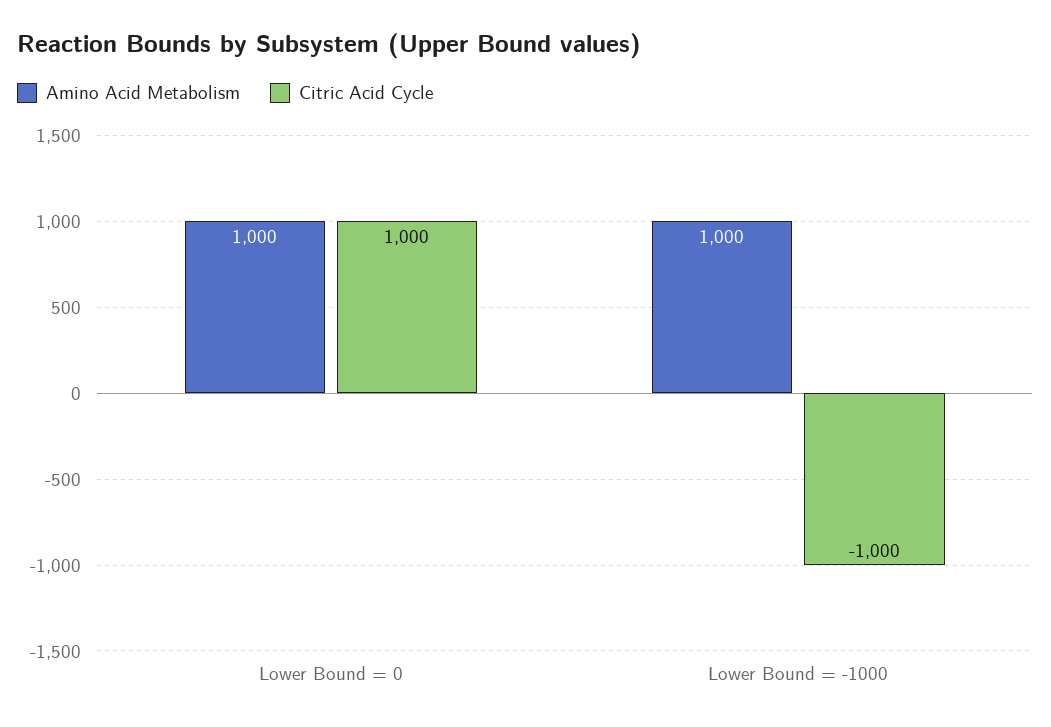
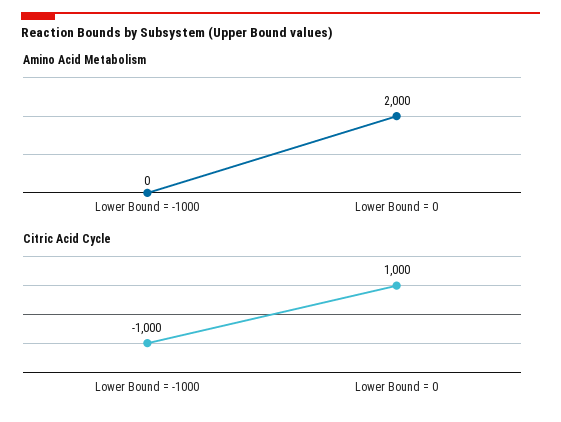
  {
    "Amino Acid Metabolism": {
-     "Lower Bound = 0": 1000,
+     "Lower Bound = 0": 2000,
-     "Lower Bound = -1000": 1000
+     "Lower Bound = -1000": 0
    },
    "Citric Acid Cycle": {
      "Lower Bound = 0": 1000,
      "Lower Bound = -1000": -1000
    }
  }

